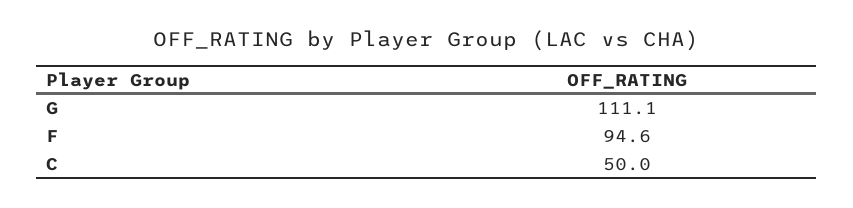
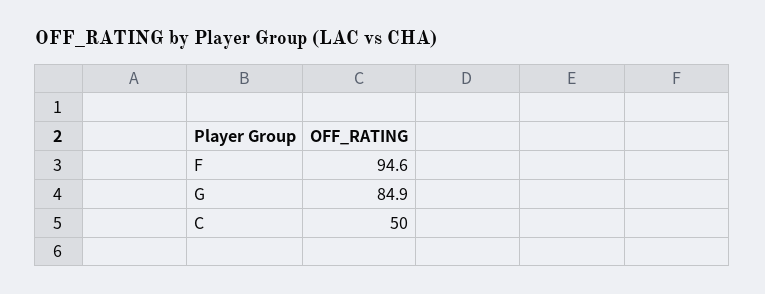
  {
-   "G": 111.1,
+   "G": 84.9,
    "F": 94.6,
    "C": 50
  }

